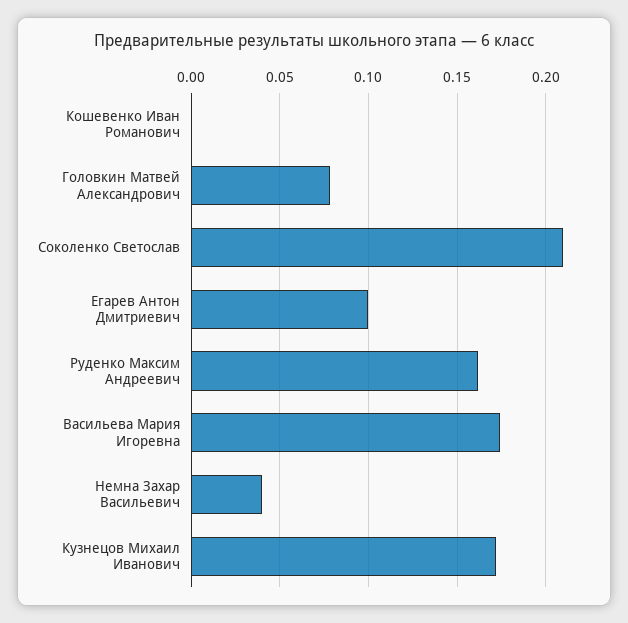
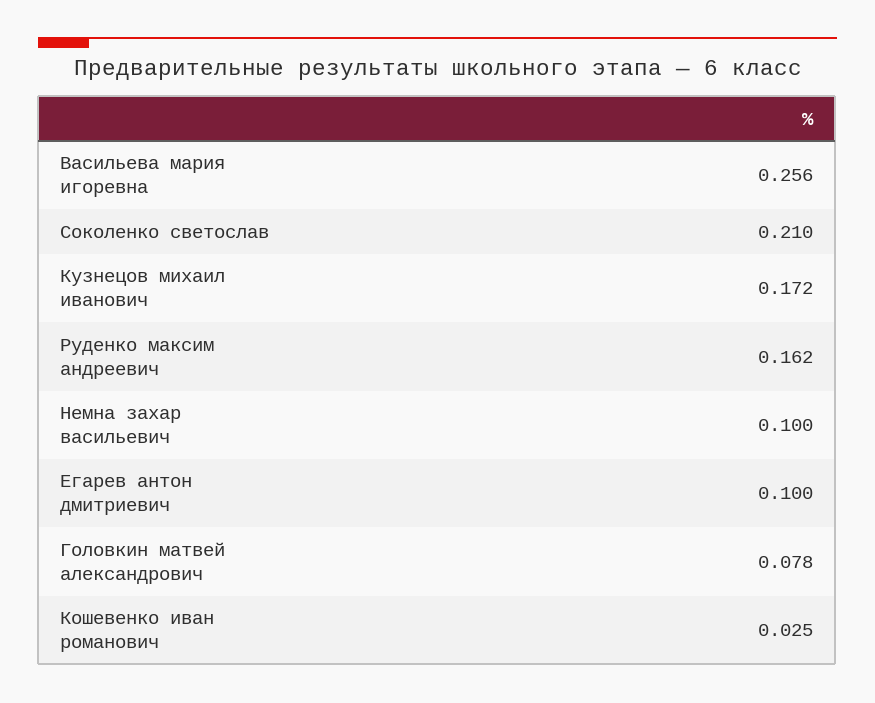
  {
-   "Кошевенко Иван Романович": 0,
+   "Кошевенко Иван Романович": 0.025,
    "Головкин Матвей Александрович": 0.078,
    "Соколенко Светослав": 0.21,
    "Егарев Антон Дмитриевич": 0.1,
    "Руденко Максим Андреевич": 0.162,
-   "Васильева Мария Игоревна": 0.175,
+   "Васильева Мария Игоревна": 0.256,
-   "Немна Захар Васильевич": 0.04,
+   "Немна Захар Васильевич": 0.1,
    "Кузнецов Михаил Иванович": 0.172
  }

